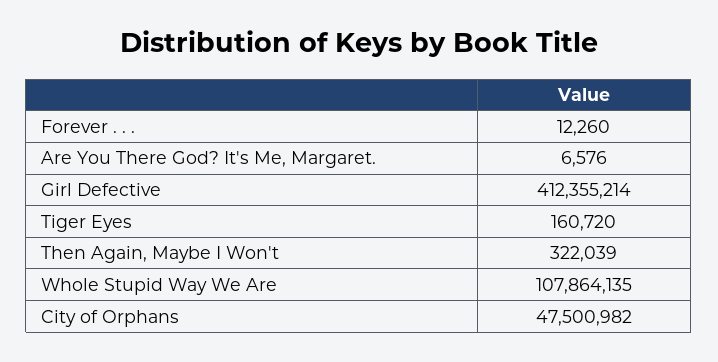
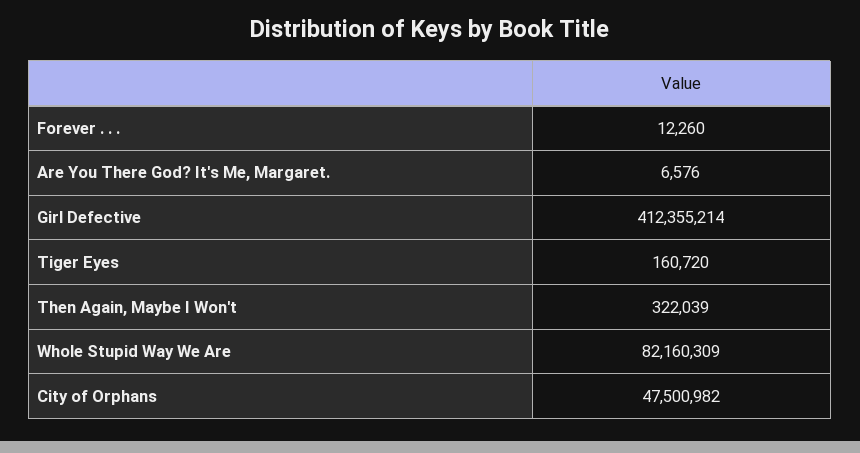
  {
    "Forever . . .": 12260,
    "Are You There God? It's Me, Margaret.": 6576,
    "Girl Defective": 412355214,
    "Tiger Eyes": 160720,
    "Then Again, Maybe I Won't": 322039,
-   "Whole Stupid Way We Are": 107864135,
+   "Whole Stupid Way We Are": 82160309,
    "City of Orphans": 47500982
  }

